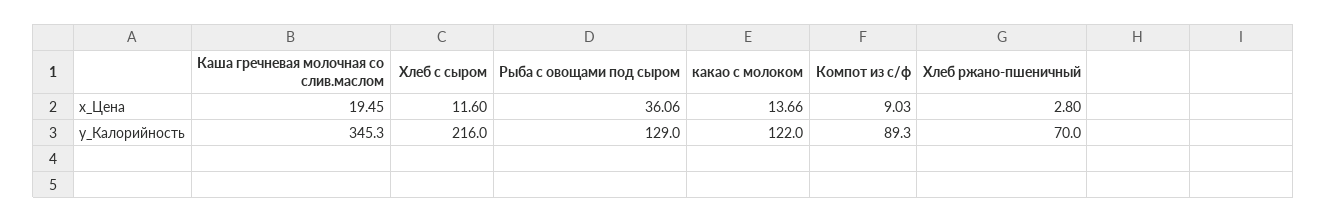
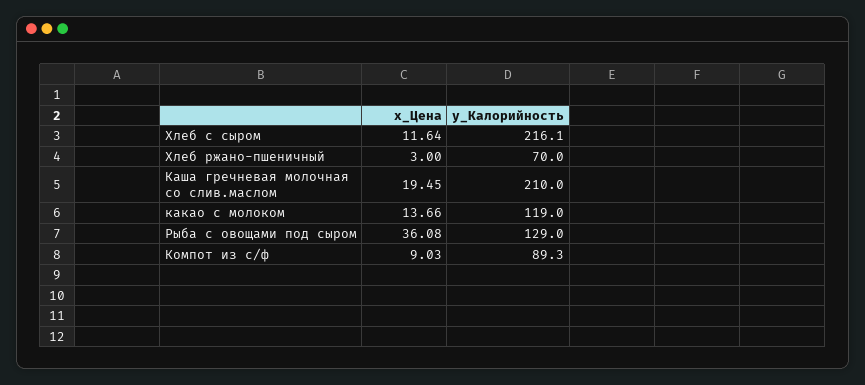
  {
    "Каша гречневая молочная со слив.маслом": {
      "x_Цена": 19.45,
-     "y_Калорийность": 345.3
+     "y_Калорийность": 210
    },
    "Хлеб с сыром": {
-     "x_Цена": 11.6,
+     "x_Цена": 11.64,
-     "y_Калорийность": 216
+     "y_Калорийность": 216.1
    },
    "Рыба с овощами под сыром": {
-     "x_Цена": 36.06,
+     "x_Цена": 36.08,
      "y_Калорийность": 129
    },
    "какао с молоком": {
      "x_Цена": 13.66,
-     "y_Калорийность": 122
+     "y_Калорийность": 119
    },
    "Компот из с/ф": {
      "x_Цена": 9.03,
      "y_Калорийность": 89.3
    },
    "Хлеб ржано-пшеничный": {
-     "x_Цена": 2.8,
+     "x_Цена": 3,
      "y_Калорийность": 70
    }
  }

